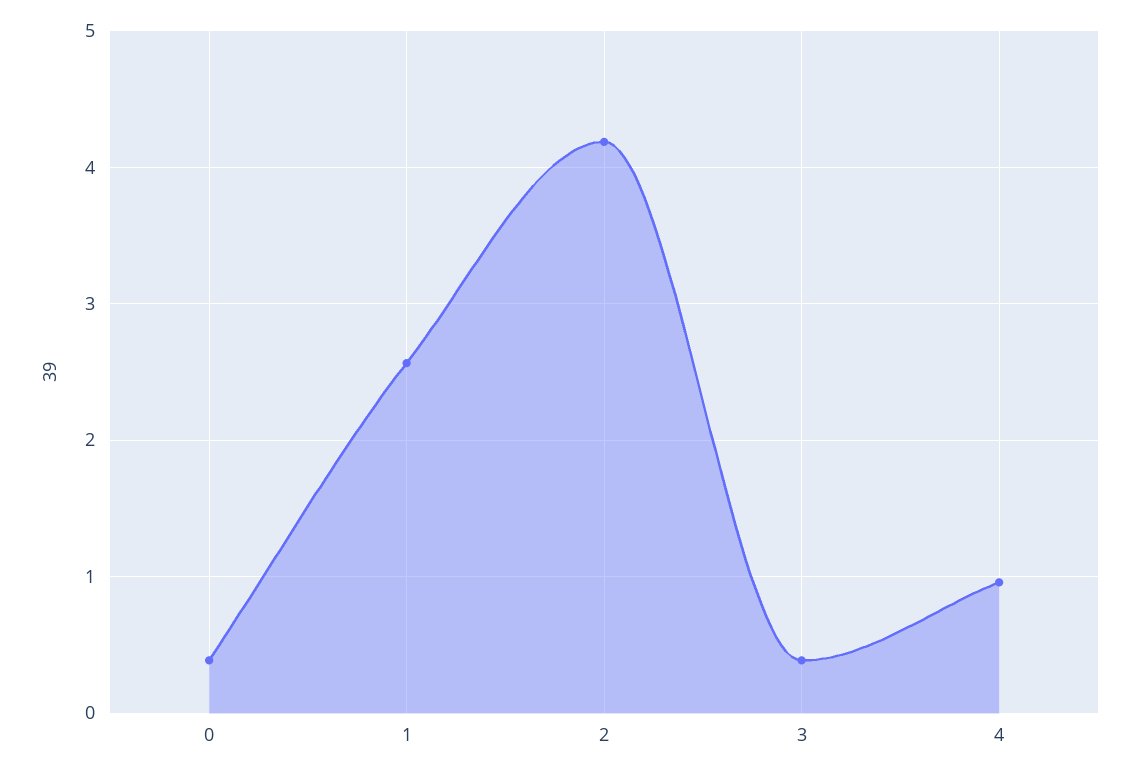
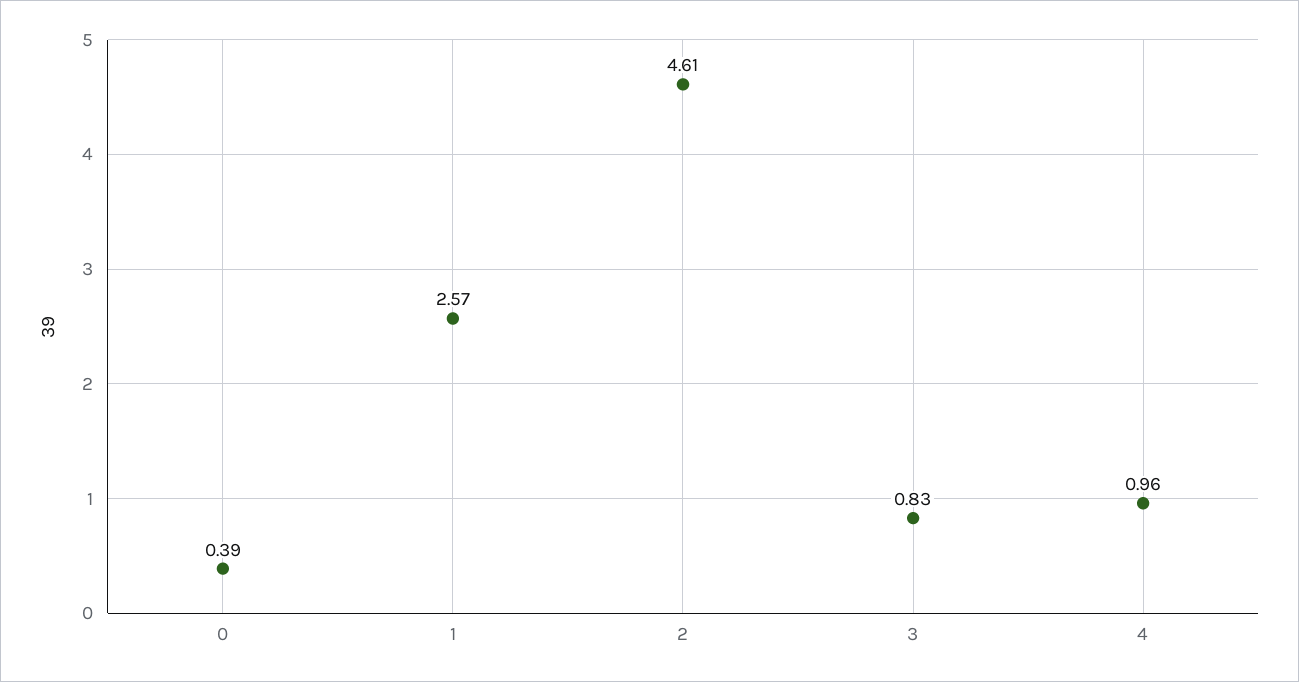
  {
    "0": 0.39,
    "1": 2.57,
-   "2": 4.2,
+   "2": 4.61,
-   "3": 0.4,
+   "3": 0.83,
    "4": 0.96
  }

